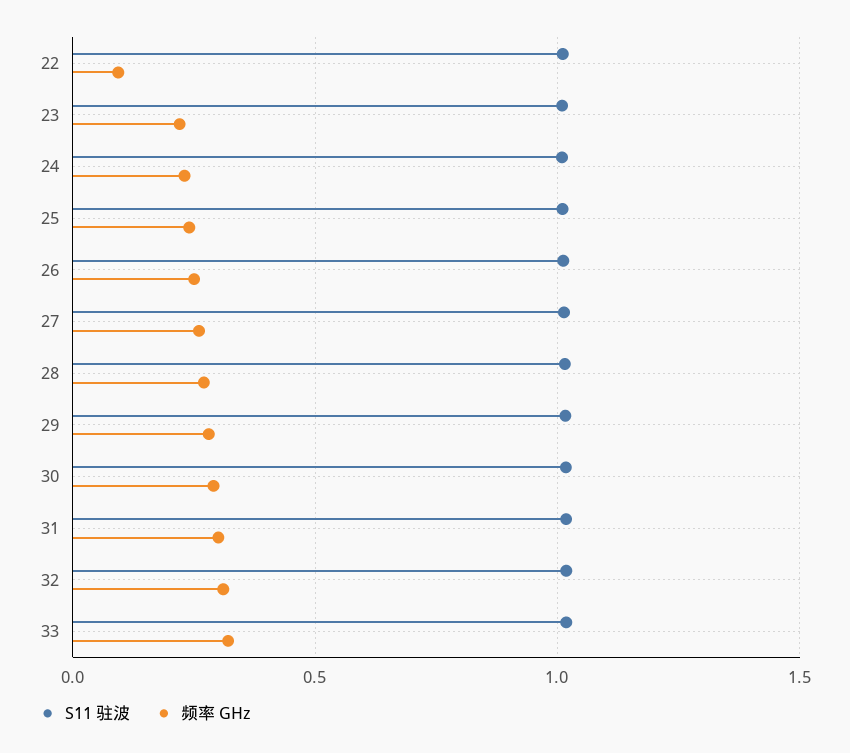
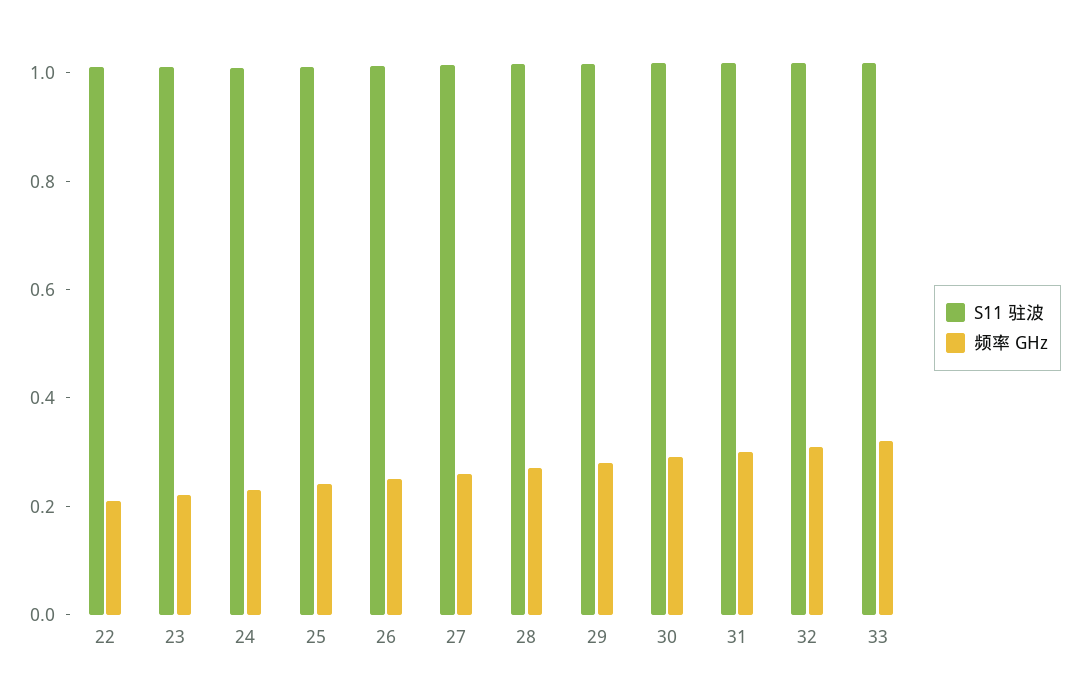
  {
    "S11 驻波": {
      "22": 1,
      "23": 1,
      "24": 1,
      "25": 1,
      "26": 1,
      "27": 1,
      "28": 1,
      "29": 1,
      "30": 1,
      "31": 1,
      "32": 1,
      "33": 1
    },
    "频率 GHz": {
-     "22": 0.1,
+     "22": 0.2,
      "23": 0.2,
      "24": 0.25,
      "25": 0.25,
      "26": 0.25,
      "27": 0.25,
      "28": 0.25,
      "29": 0.3,
      "30": 0.3,
      "31": 0.3,
      "32": 0.3,
      "33": 0.3
    }
  }

